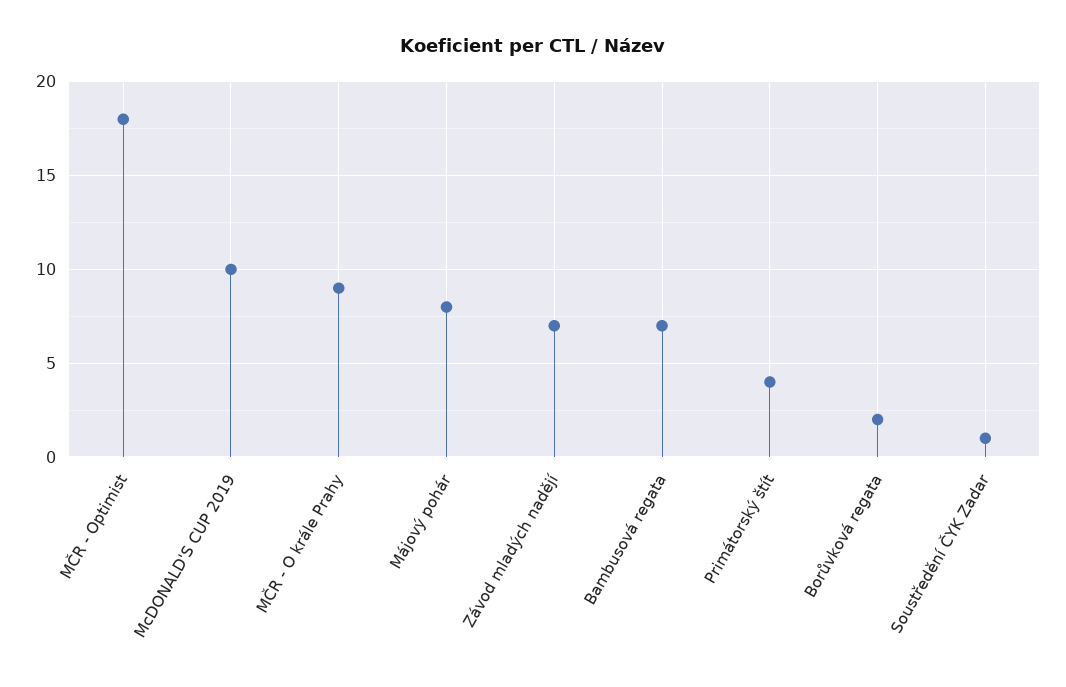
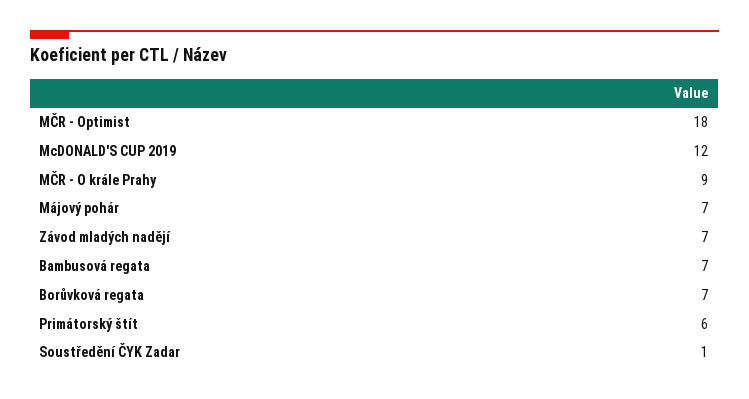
  {
    "MČR - Optimist": 18,
-   "McDONALD'S CUP 2019": 10,
+   "McDONALD'S CUP 2019": 12,
    "MČR - O krále Prahy": 9,
-   "Májový pohár": 8,
+   "Májový pohár": 7,
    "Závod mladých nadějí": 7,
    "Bambusová regata": 7,
-   "Primátorský štít": 4,
+   "Primátorský štít": 6,
-   "Borůvková regata": 2,
+   "Borůvková regata": 7,
    "Soustředění ČYK Zadar": 1
  }

